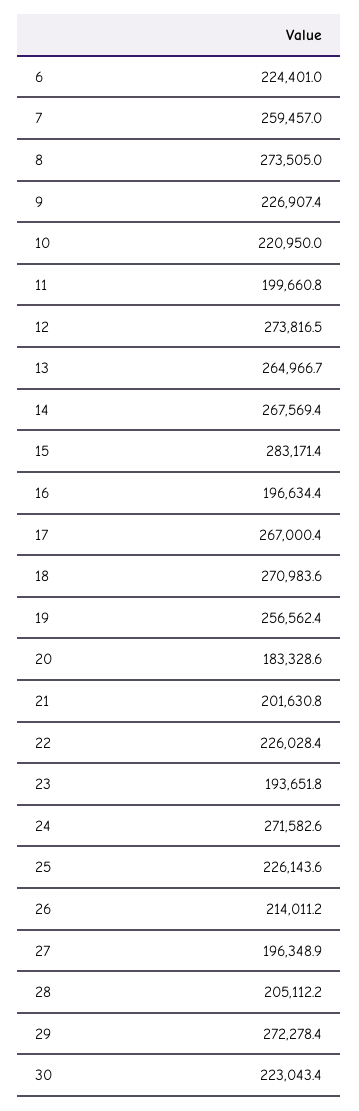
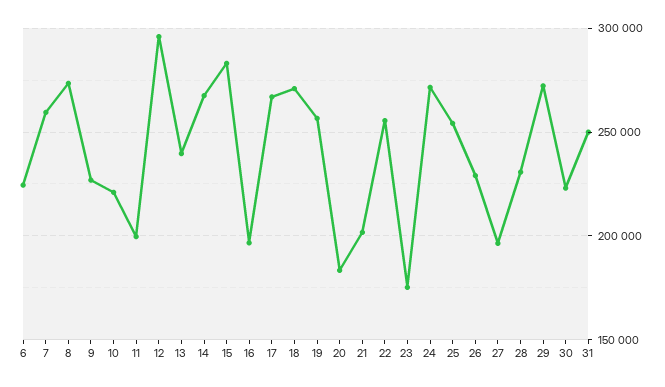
  {
    "6": 224401,
    "7": 259457,
    "8": 273505,
    "9": 226907.4,
    "10": 220950,
    "11": 199660.8,
-   "12": 273816.5,
+   "12": 295000,
-   "13": 264966.7,
+   "13": 240000,
    "14": 267569.4,
    "15": 283171.4,
    "16": 196634.4,
    "17": 267000.4,
    "18": 270983.6,
    "19": 256562.4,
    "20": 183328.6,
    "21": 201630.8,
-   "22": 226028.4,
+   "22": 255000,
-   "23": 193651.8,
+   "23": 175000,
    "24": 271582.6,
-   "25": 226143.6,
+   "25": 255000,
-   "26": 214011.2,
+   "26": 230000,
    "27": 196348.9,
-   "28": 205112.2,
+   "28": 230000,
    "29": 272278.4,
-   "30": 223043.4
+   "30": 223043.4,
+   "31": 250000
  }

